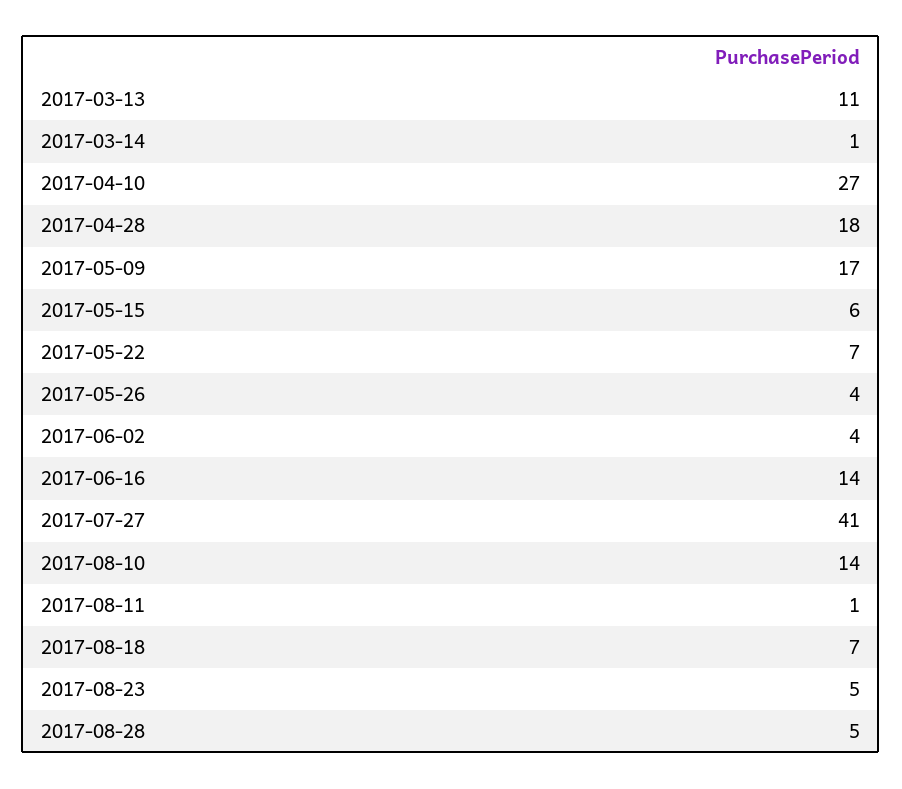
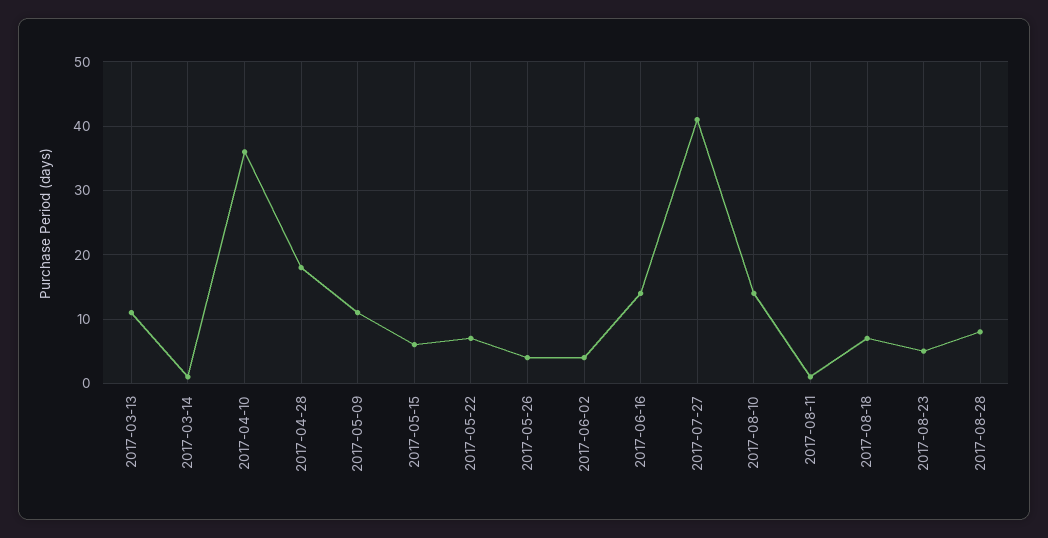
  {
    "2017-03-13": 11,
    "2017-03-14": 1,
-   "2017-04-10": 27,
+   "2017-04-10": 36,
    "2017-04-28": 18,
-   "2017-05-09": 17,
+   "2017-05-09": 11,
    "2017-05-15": 6,
    "2017-05-22": 7,
    "2017-05-26": 4,
    "2017-06-02": 4,
    "2017-06-16": 14,
    "2017-07-27": 41,
    "2017-08-10": 14,
    "2017-08-11": 1,
    "2017-08-18": 7,
    "2017-08-23": 5,
-   "2017-08-28": 5
+   "2017-08-28": 8
  }

